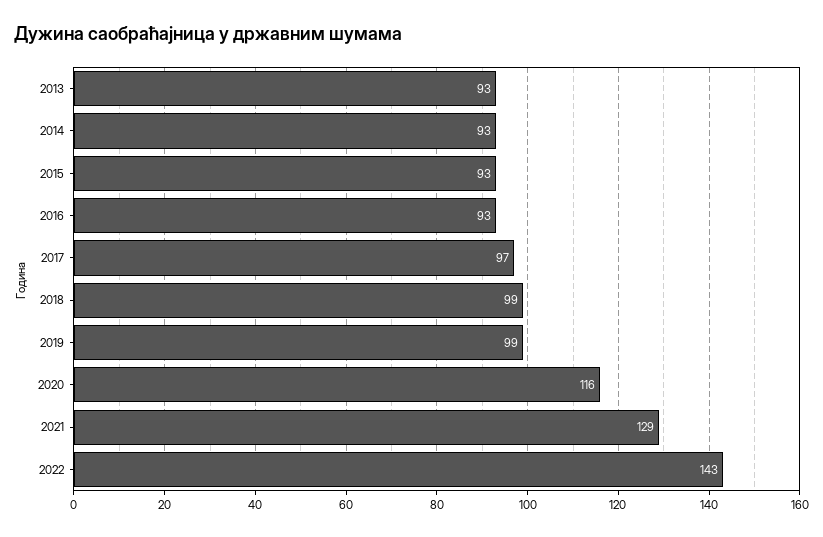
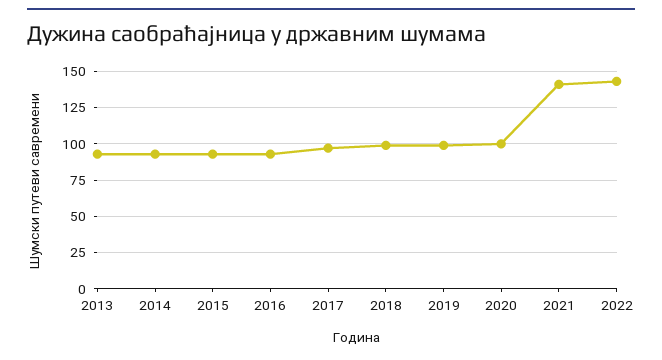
  {
    "2013": 93,
    "2014": 93,
    "2015": 93,
    "2016": 93,
    "2017": 97,
    "2018": 99,
    "2019": 99,
-   "2020": 116,
+   "2020": 100,
-   "2021": 129,
+   "2021": 140,
    "2022": 143
  }

